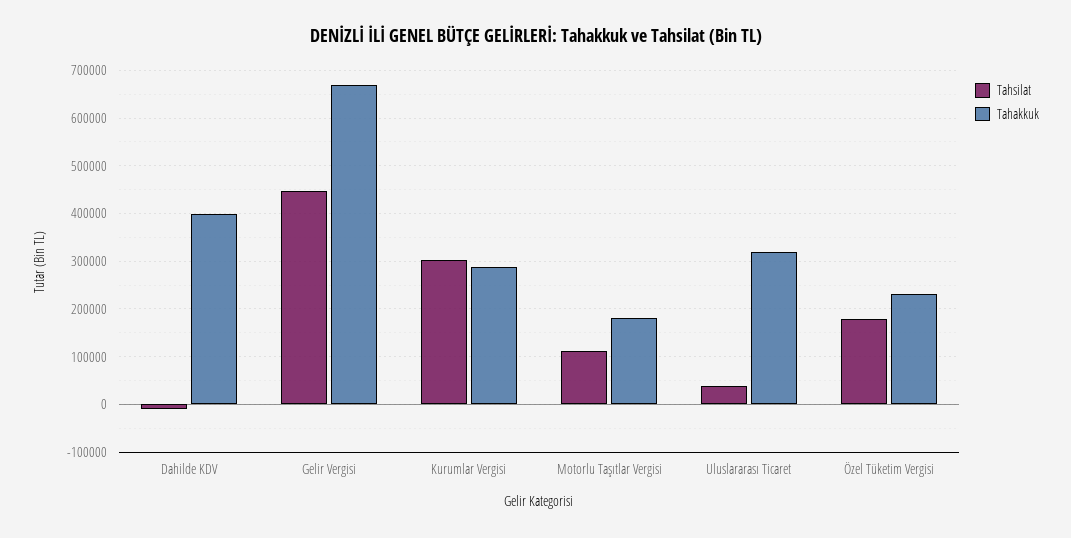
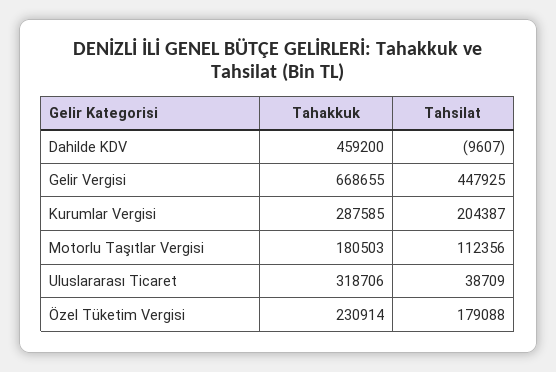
  {
    "Tahsilat": {
      "Dahilde KDV": -9607,
      "Gelir Vergisi": 447925,
-     "Kurumlar Vergisi": 300000,
+     "Kurumlar Vergisi": 204387,
      "Motorlu Taşıtlar Vergisi": 112356,
      "Uluslararası Ticaret": 38709,
      "Özel Tüketim Vergisi": 179088
    },
    "Tahakkuk": {
-     "Dahilde KDV": 400000,
+     "Dahilde KDV": 459200,
      "Gelir Vergisi": 668655,
      "Kurumlar Vergisi": 287585,
      "Motorlu Taşıtlar Vergisi": 180503,
      "Uluslararası Ticaret": 318706,
      "Özel Tüketim Vergisi": 230914
    }
  }

